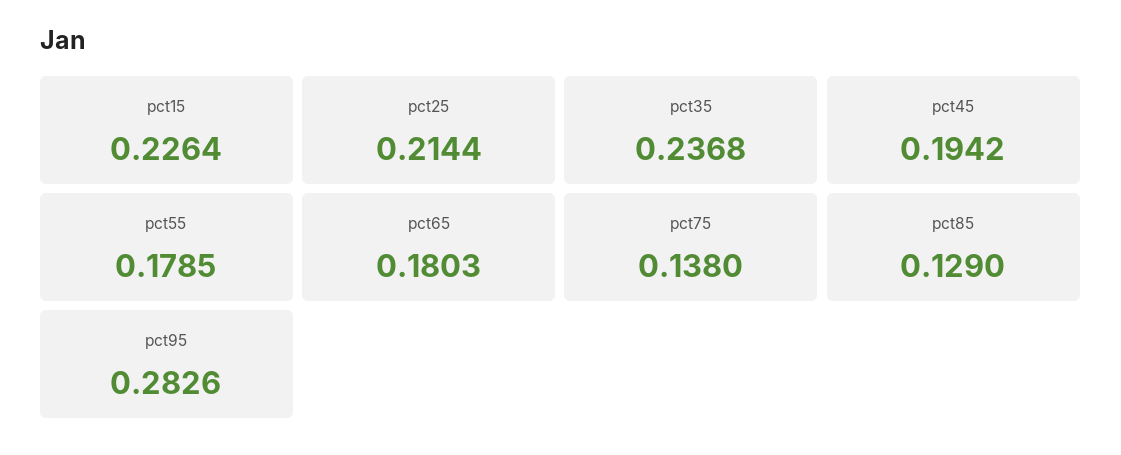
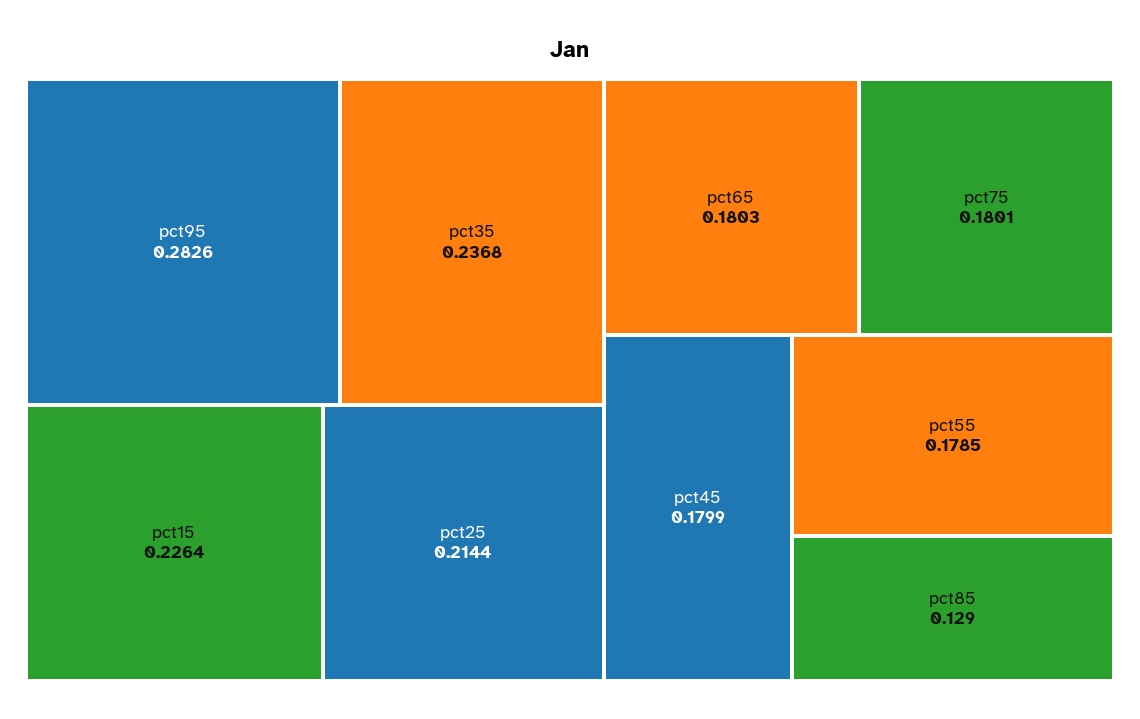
  {
    "pct15": 0.2264,
    "pct25": 0.2144,
    "pct35": 0.2368,
-   "pct45": 0.1942,
+   "pct45": 0.1799,
    "pct55": 0.1785,
    "pct65": 0.1803,
-   "pct75": 0.138,
+   "pct75": 0.1801,
    "pct85": 0.129,
    "pct95": 0.2826
  }

